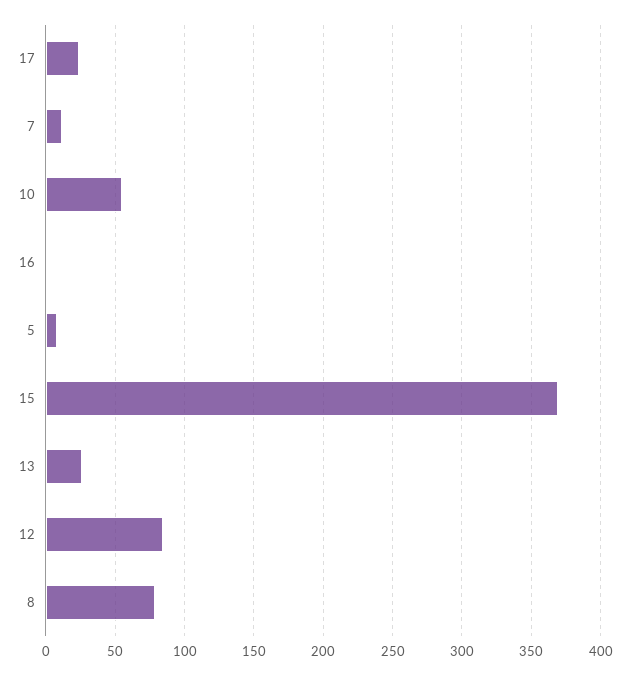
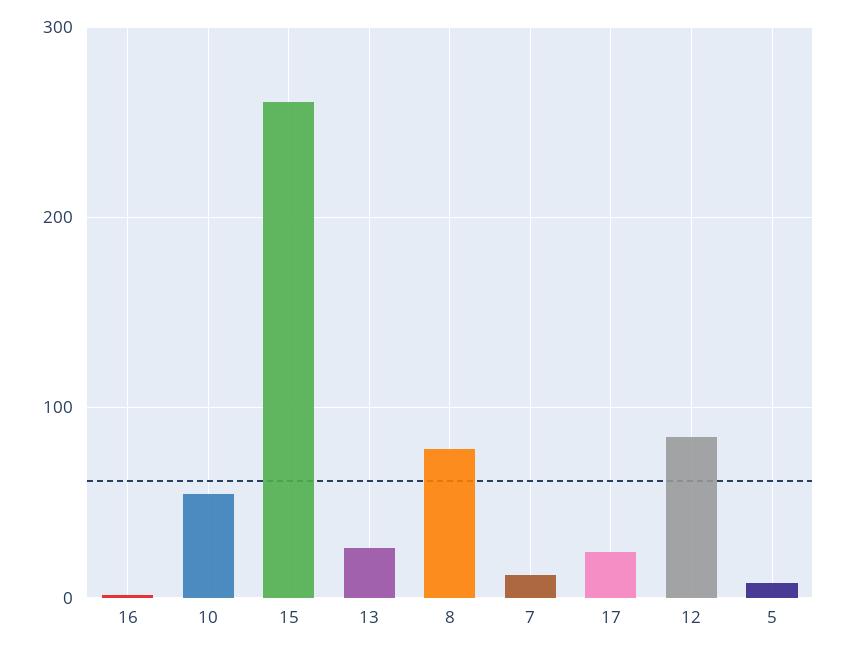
  {
    "17": 25,
    "7": 10,
    "10": 55,
    "16": 0,
    "5": 10,
-   "15": 370,
+   "15": 260,
    "13": 25,
    "12": 85,
    "8": 80
  }

